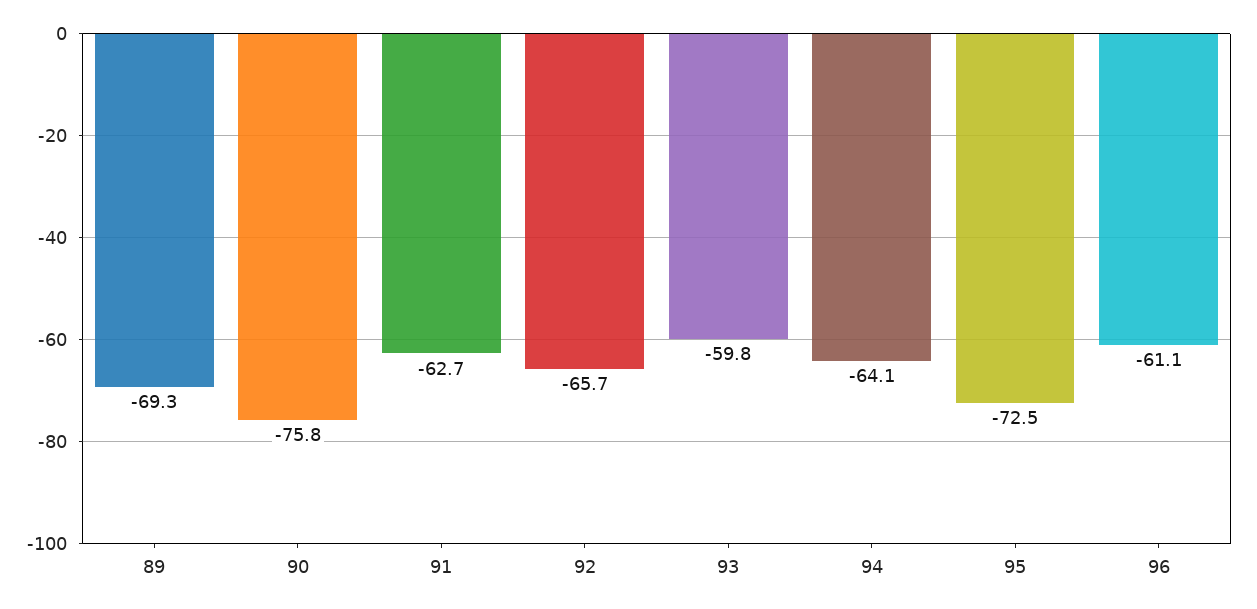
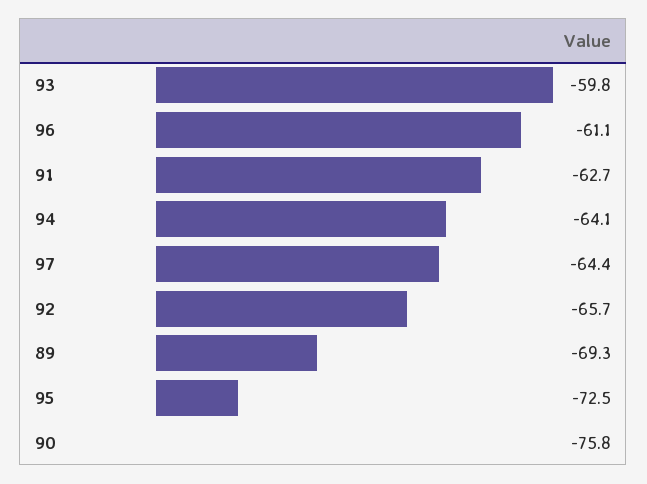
  {
    "89": -69.3,
    "90": -75.8,
    "91": -62.7,
    "92": -65.7,
    "93": -59.8,
    "94": -64.1,
    "95": -72.5,
-   "96": -61.1
+   "96": -61.1,
+   "97": -64.4
  }

